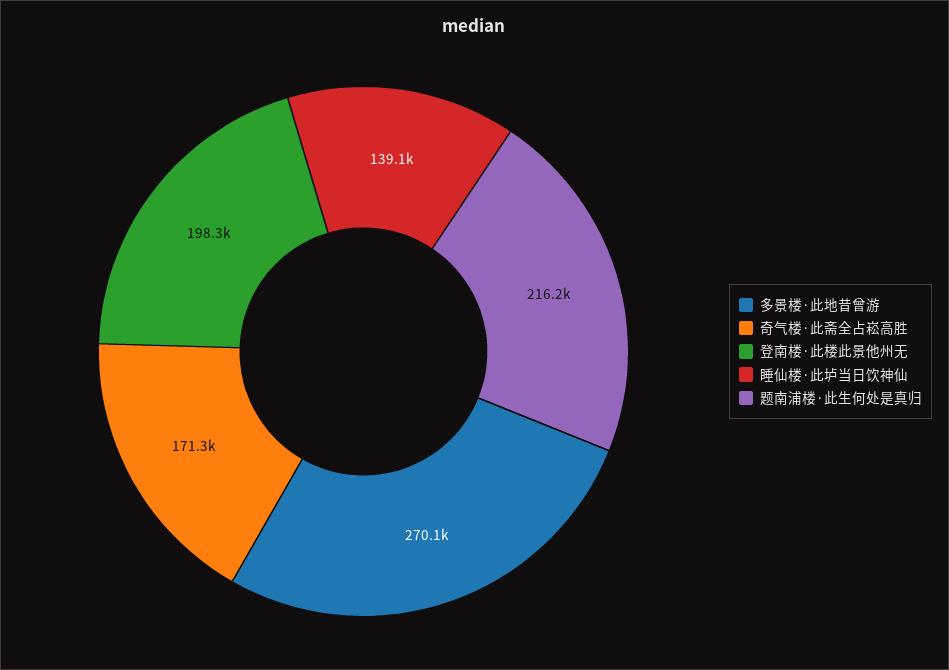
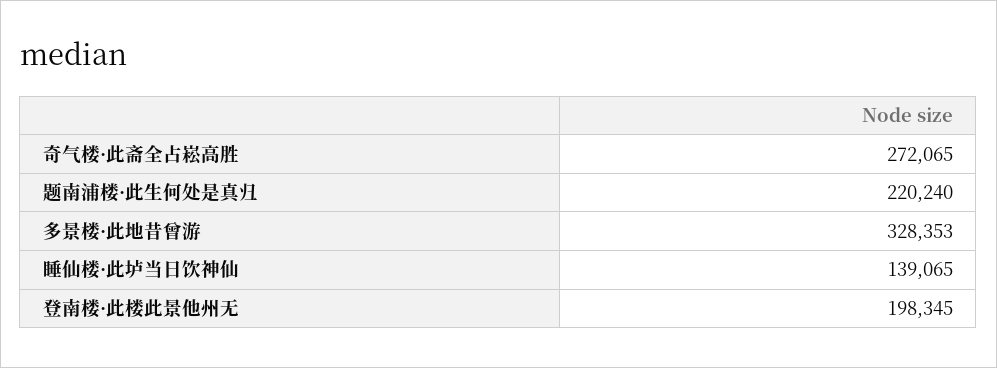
  {
-   "多景楼·此地昔曾游": 270100,
+   "多景楼·此地昔曾游": 328353,
-   "奇气楼·此斋全占崧高胜": 171300,
+   "奇气楼·此斋全占崧高胜": 272065,
    "登南楼·此楼此景他州无": 198345,
    "睡仙楼·此垆当日饮神仙": 139065,
-   "题南浦楼·此生何处是真归": 216200
+   "题南浦楼·此生何处是真归": 220240
  }

